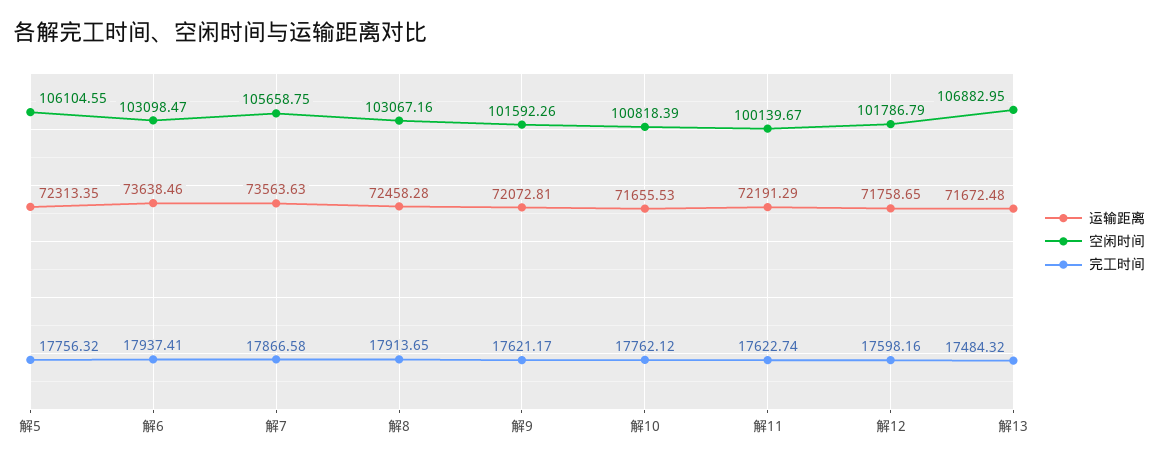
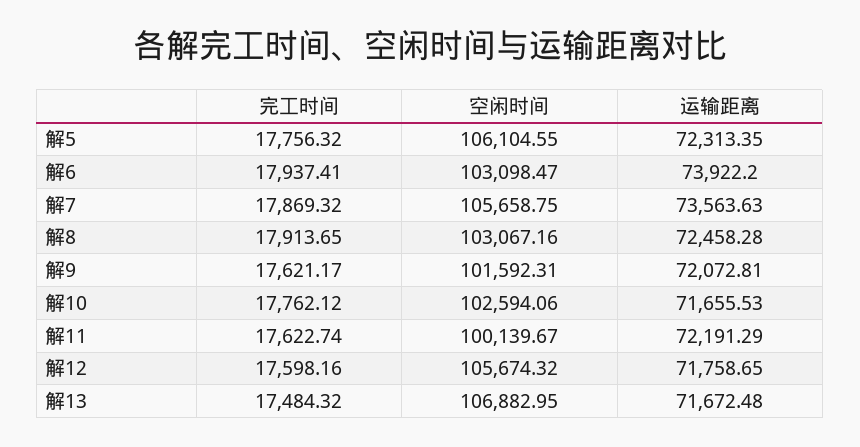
  {
    "运输距离": {
      "解5": 72313.35,
-     "解6": 73638.46,
+     "解6": 73922.2,
      "解7": 73563.63,
      "解8": 72458.28,
      "解9": 72072.81,
      "解10": 71655.53,
      "解11": 72191.29,
      "解12": 71758.65,
      "解13": 71672.48
    },
    "空闲时间": {
      "解5": 106104.55,
      "解6": 103098.47,
      "解7": 105658.75,
      "解8": 103067.16,
-     "解9": 101592.26,
+     "解9": 101592.31,
-     "解10": 100818.39,
+     "解10": 102594.06,
      "解11": 100139.67,
-     "解12": 101786.79,
+     "解12": 105674.32,
      "解13": 106882.95
    },
    "完工时间": {
      "解5": 17756.32,
      "解6": 17937.41,
-     "解7": 17866.58,
+     "解7": 17869.32,
      "解8": 17913.65,
      "解9": 17621.17,
      "解10": 17762.12,
      "解11": 17622.74,
      "解12": 17598.16,
      "解13": 17484.32
    }
  }

